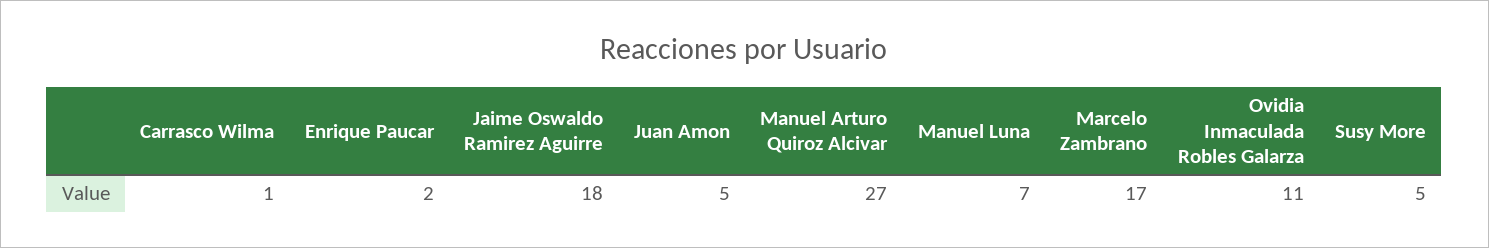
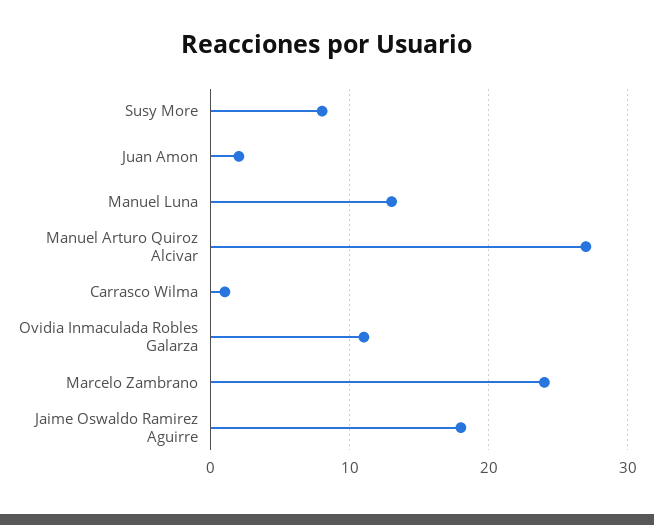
  {
    "Carrasco Wilma": 1,
-   "Enrique Paucar": 2,
    "Jaime Oswaldo Ramirez Aguirre": 18,
-   "Juan Amon": 5,
+   "Juan Amon": 2,
    "Manuel Arturo Quiroz Alcivar": 27,
-   "Manuel Luna": 7,
+   "Manuel Luna": 13,
-   "Marcelo Zambrano": 17,
+   "Marcelo Zambrano": 24,
    "Ovidia Inmaculada Robles Galarza": 11,
-   "Susy More": 5
+   "Susy More": 8
  }

